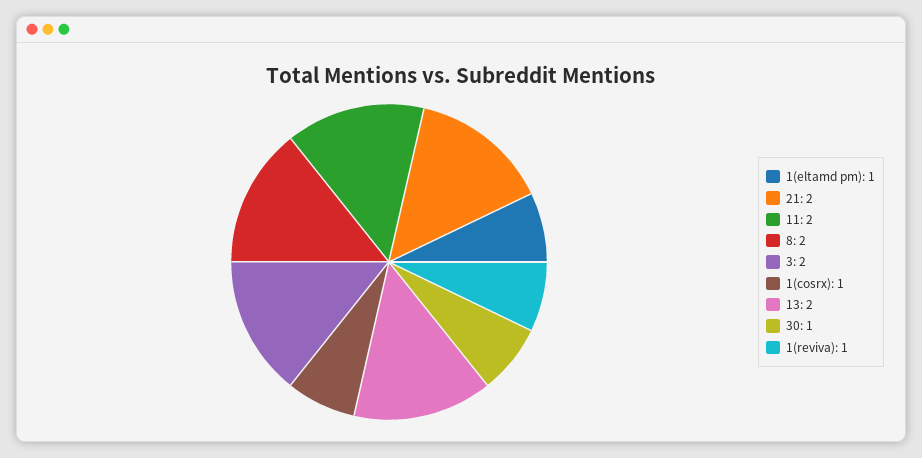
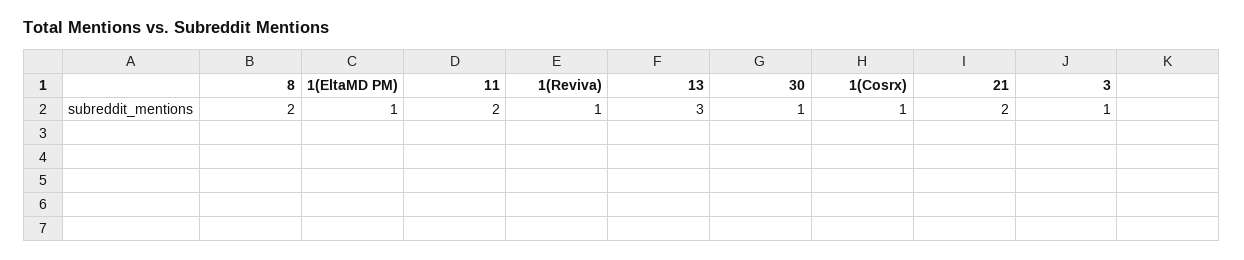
  {
    "1(eltamd pm)": 1,
    "21": 2,
    "11": 2,
    "8": 2,
-   "3": 2,
+   "3": 1,
    "1(cosrx)": 1,
-   "13": 2,
+   "13": 3,
    "30": 1,
    "1(reviva)": 1
  }

